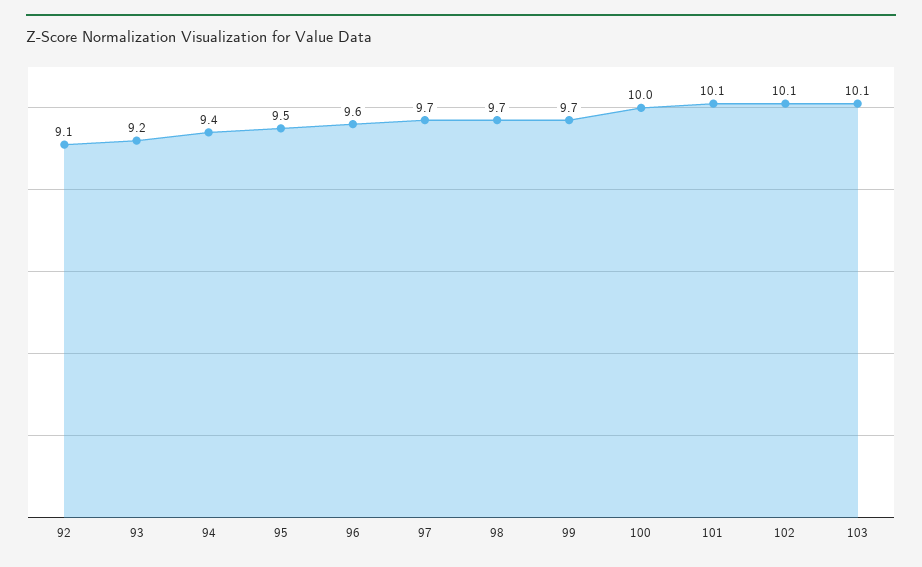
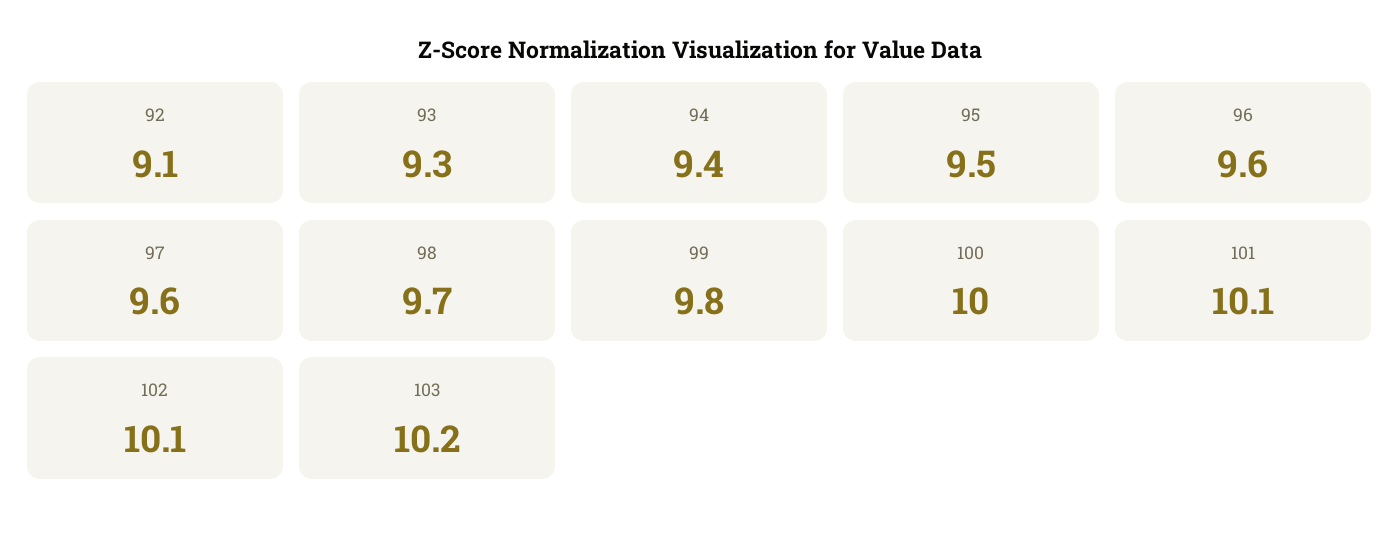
  {
    "92": 9.1,
-   "93": 9.2,
+   "93": 9.3,
    "94": 9.4,
    "95": 9.5,
    "96": 9.6,
-   "97": 9.7,
+   "97": 9.6,
    "98": 9.7,
-   "99": 9.7,
+   "99": 9.8,
    "100": 10,
    "101": 10.1,
    "102": 10.1,
-   "103": 10.1
+   "103": 10.2
  }

